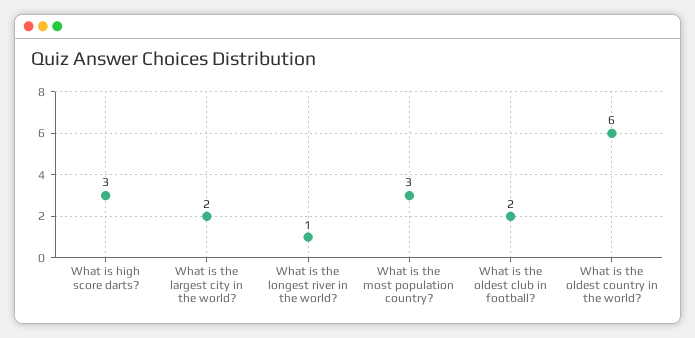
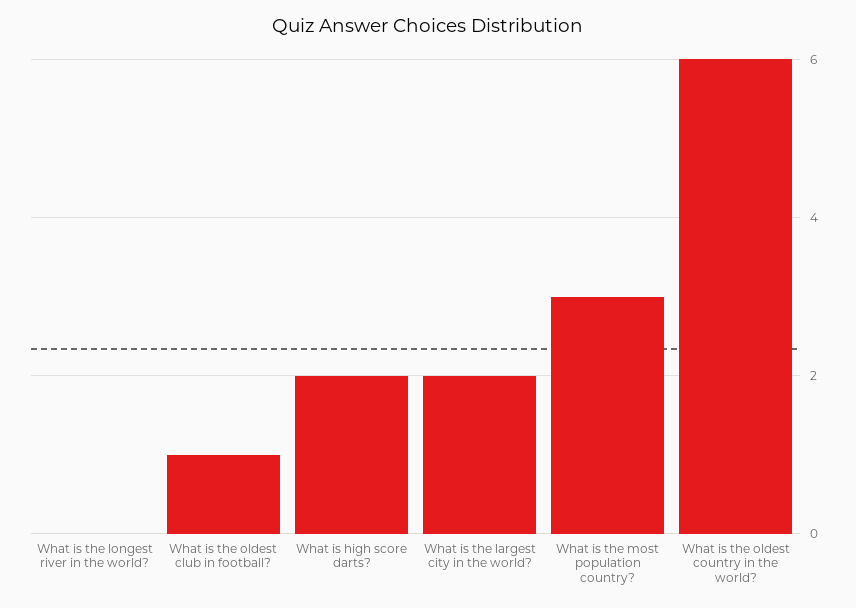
  {
-   "What is high score darts?": 3,
+   "What is high score darts?": 2,
    "What is the largest city in the world?": 2,
-   "What is the longest river in the world?": 1,
+   "What is the longest river in the world?": 0,
    "What is the most population country?": 3,
-   "What is the oldest club in football?": 2,
+   "What is the oldest club in football?": 1,
    "What is the oldest country in the world?": 6
  }

